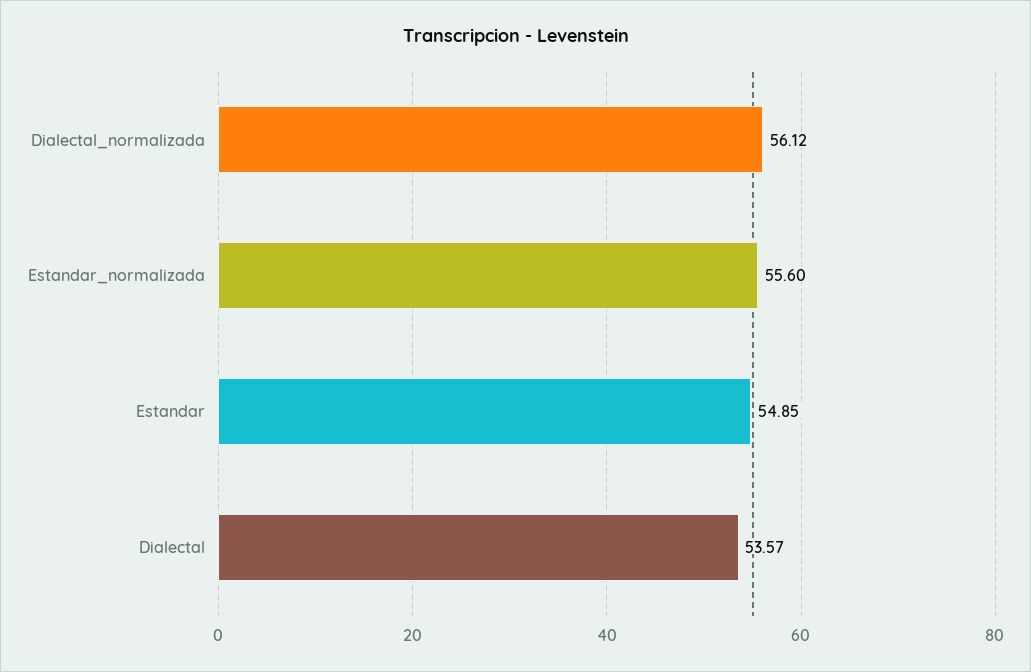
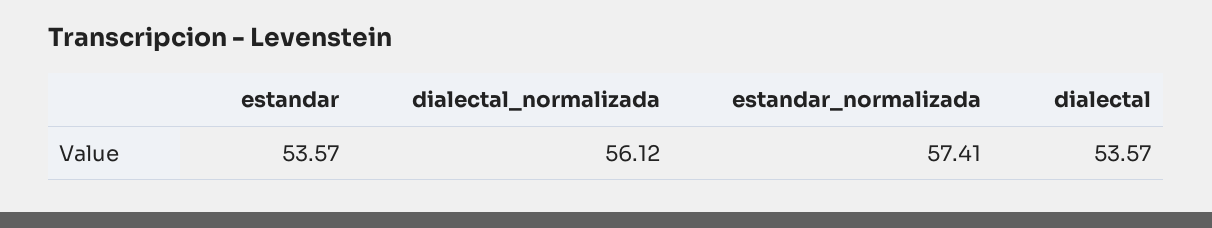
  {
    "Dialectal_normalizada": 56.12,
-   "Estandar_normalizada": 55.6,
+   "Estandar_normalizada": 57.41,
-   "Estandar": 54.85,
+   "Estandar": 53.57,
    "Dialectal": 53.57
  }

